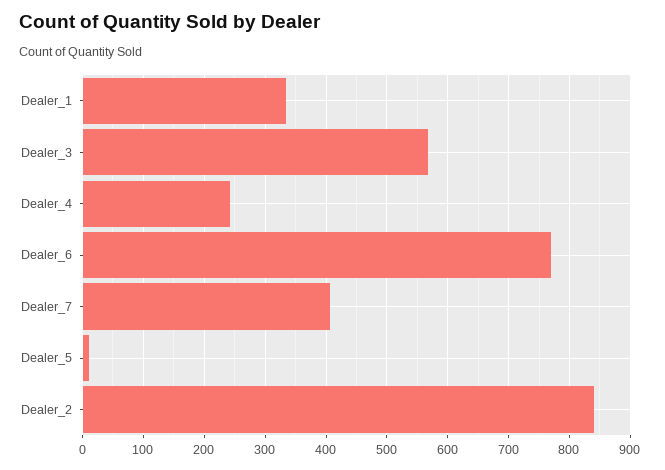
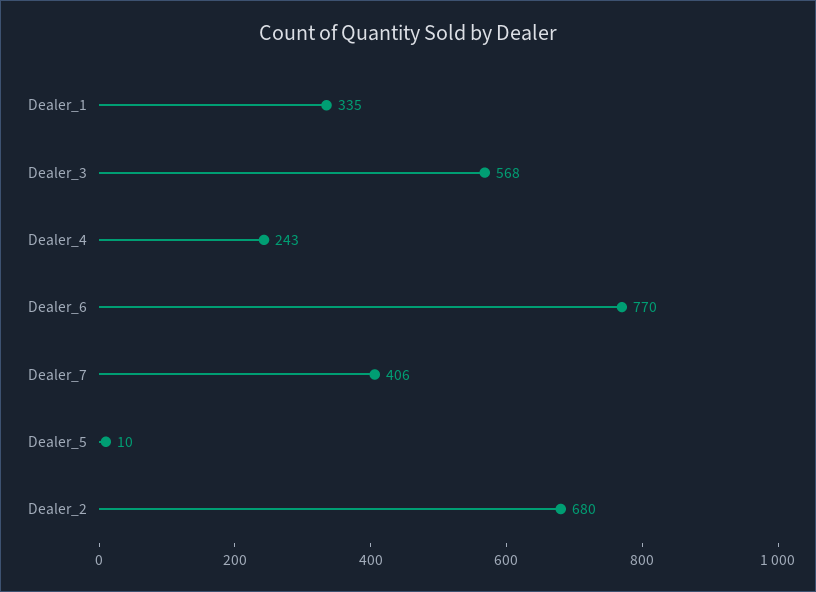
  {
    "Dealer_1": 335,
    "Dealer_3": 568,
    "Dealer_4": 243,
    "Dealer_6": 770,
    "Dealer_7": 406,
    "Dealer_5": 10,
-   "Dealer_2": 840
+   "Dealer_2": 680
  }

